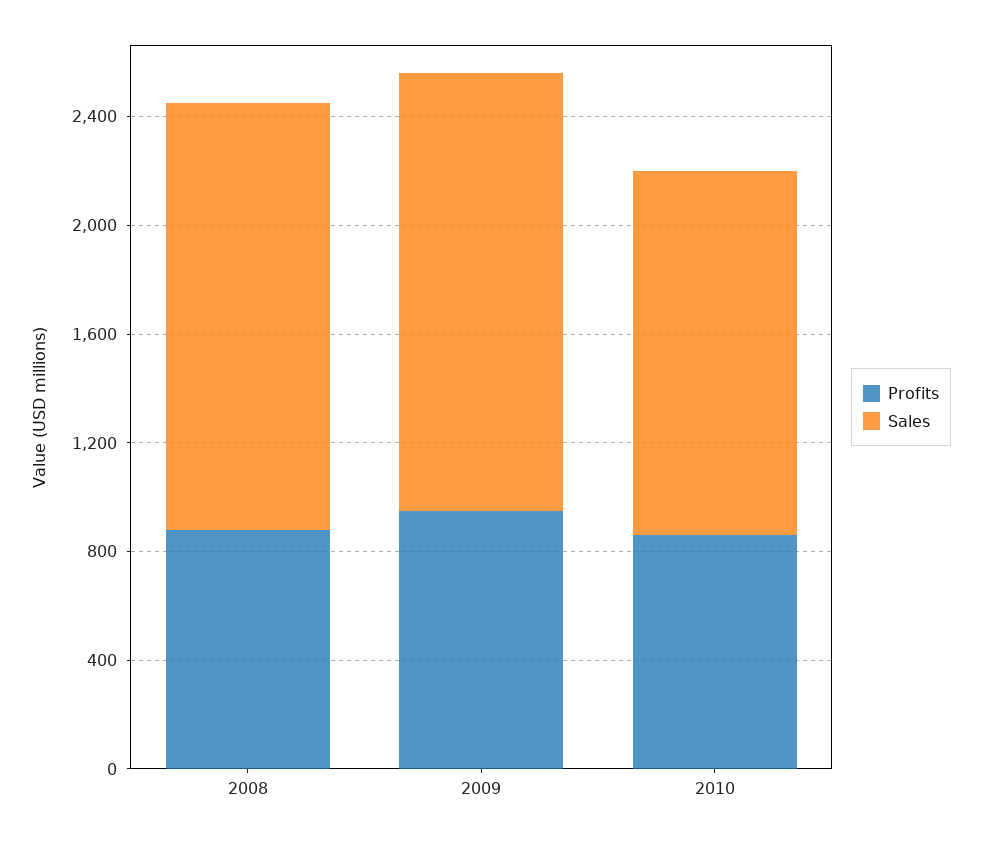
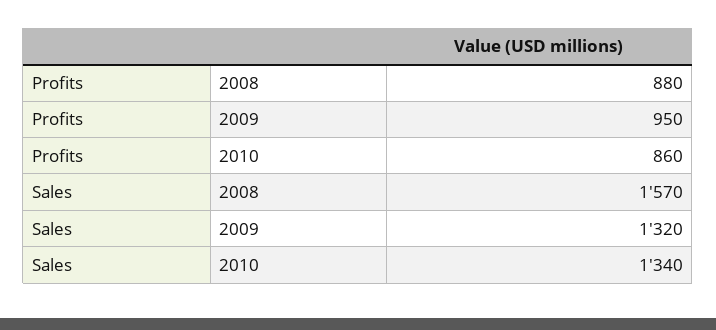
  {
    "Profits": {
      "2008": 880,
      "2009": 950,
      "2010": 860
    },
    "Sales": {
      "2008": 1570,
-     "2009": 1600,
+     "2009": 1320,
      "2010": 1340
    }
  }

